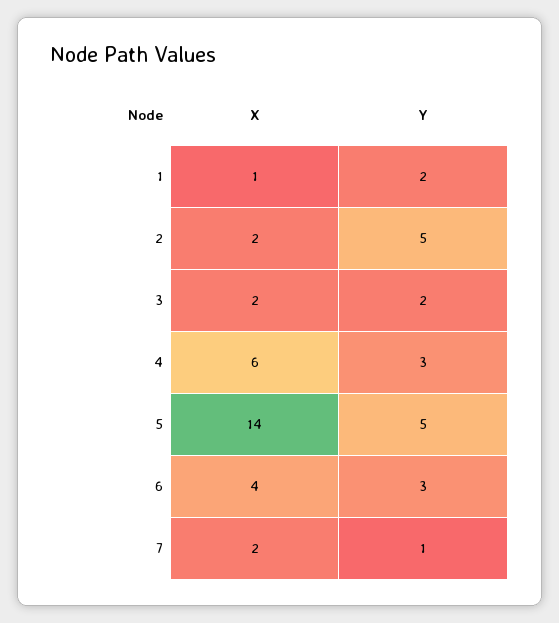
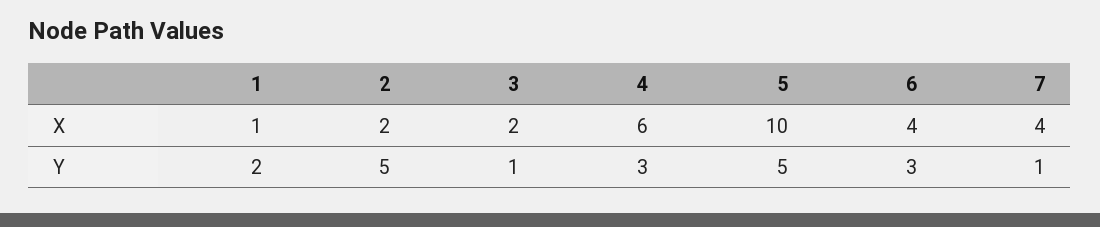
  {
    "X": {
      "1": 1,
      "2": 2,
      "3": 2,
      "4": 6,
-     "5": 14,
+     "5": 10,
      "6": 4,
-     "7": 2
+     "7": 4
    },
    "Y": {
      "1": 2,
      "2": 5,
-     "3": 2,
+     "3": 1,
      "4": 3,
      "5": 5,
      "6": 3,
      "7": 1
    }
  }

